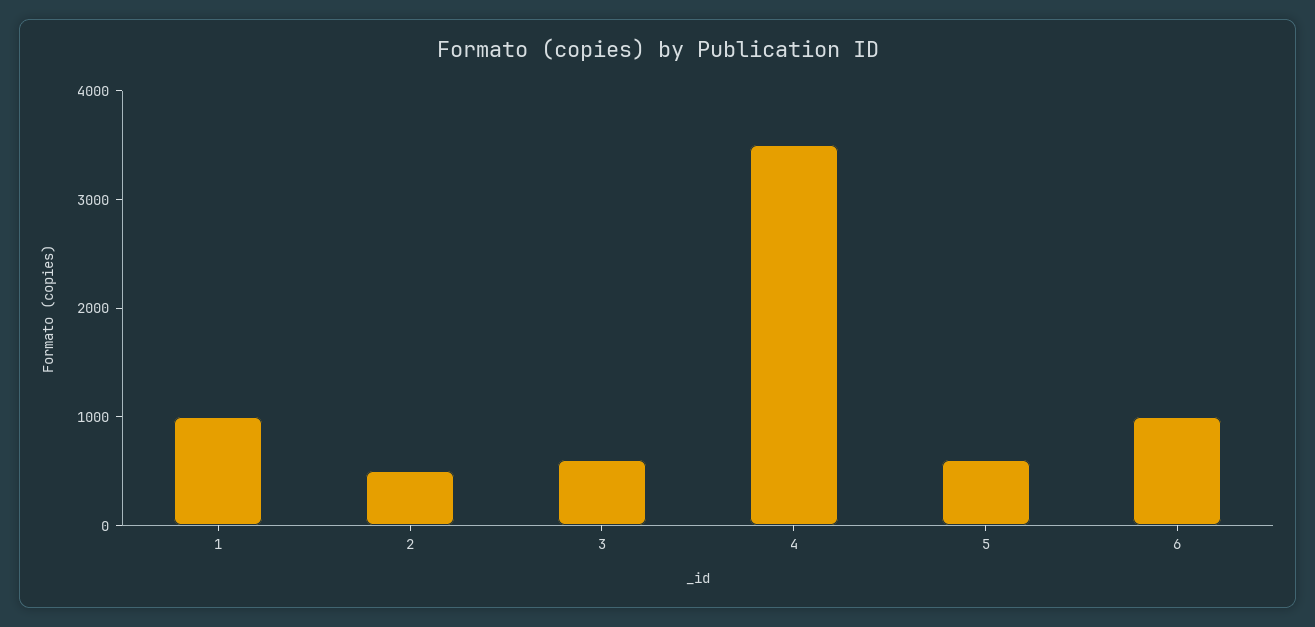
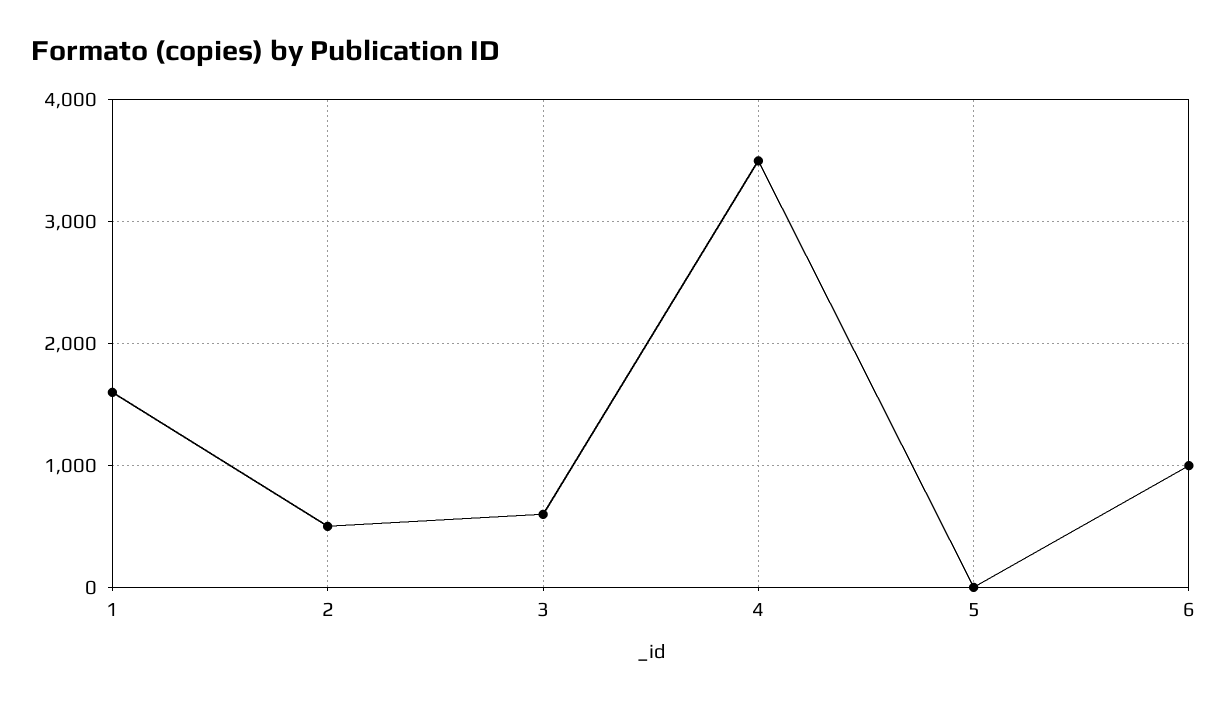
  {
-   "1": 1000,
+   "1": 1600,
    "2": 500,
    "3": 600,
    "4": 3500,
-   "5": 600,
+   "5": 0,
    "6": 1000
  }

